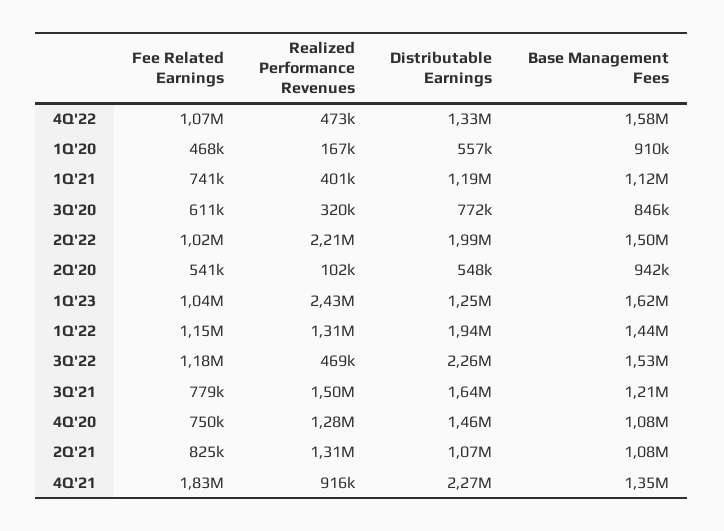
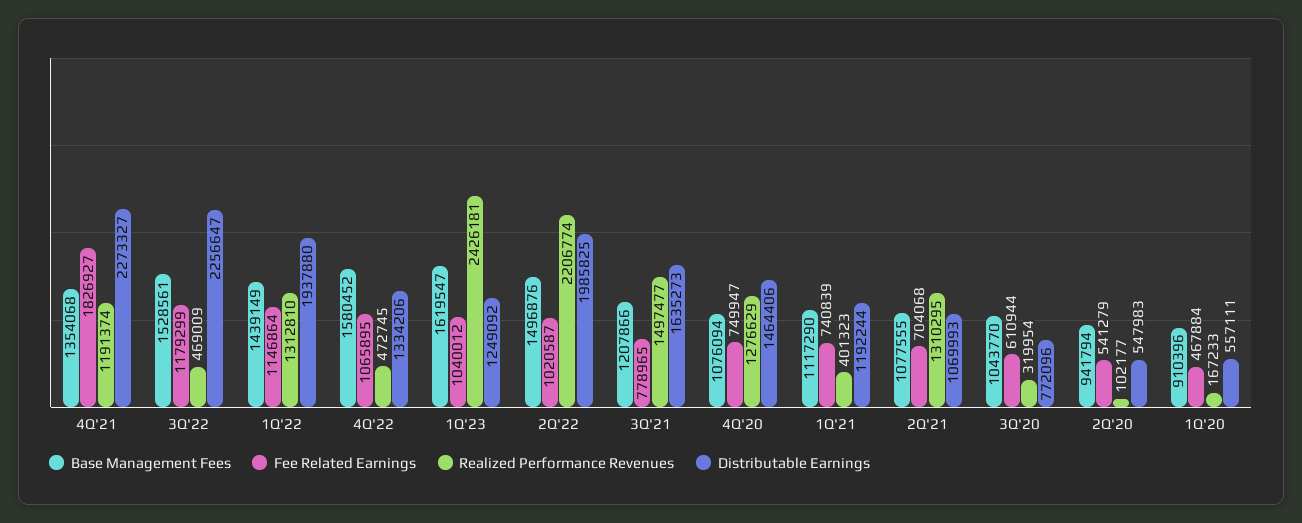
  {
    "Fee Related Earnings": {
      "4Q'22": 1065895,
      "1Q'20": 467884,
      "1Q'21": 740839,
      "3Q'20": 610944,
      "2Q'22": 1020587,
      "2Q'20": 541279,
      "1Q'23": 1040012,
      "1Q'22": 1146864,
      "3Q'22": 1179299,
      "3Q'21": 778965,
      "4Q'20": 749947,
-     "2Q'21": 825000,
+     "2Q'21": 704068,
      "4Q'21": 1826927
    },
    "Realized Performance Revenues": {
      "4Q'22": 472745,
      "1Q'20": 167233,
      "1Q'21": 401323,
      "3Q'20": 319954,
      "2Q'22": 2206774,
      "2Q'20": 102177,
      "1Q'23": 2426181,
      "1Q'22": 1312810,
      "3Q'22": 469009,
      "3Q'21": 1497477,
      "4Q'20": 1276629,
      "2Q'21": 1310295,
-     "4Q'21": 916000
+     "4Q'21": 1191374
    },
    "Distributable Earnings": {
      "4Q'22": 1334206,
      "1Q'20": 557111,
      "1Q'21": 1192244,
      "3Q'20": 772096,
      "2Q'22": 1985825,
      "2Q'20": 547983,
      "1Q'23": 1249092,
      "1Q'22": 1937880,
      "3Q'22": 2256647,
      "3Q'21": 1635273,
      "4Q'20": 1464406,
      "2Q'21": 1069993,
      "4Q'21": 2273327
    },
    "Base Management Fees": {
      "4Q'22": 1580452,
      "1Q'20": 910396,
      "1Q'21": 1117290,
-     "3Q'20": 846000,
+     "3Q'20": 1043770,
      "2Q'22": 1496876,
      "2Q'20": 941794,
      "1Q'23": 1619547,
      "1Q'22": 1439149,
      "3Q'22": 1528561,
      "3Q'21": 1207866,
      "4Q'20": 1076094,
      "2Q'21": 1077555,
      "4Q'21": 1354068
    }
  }

